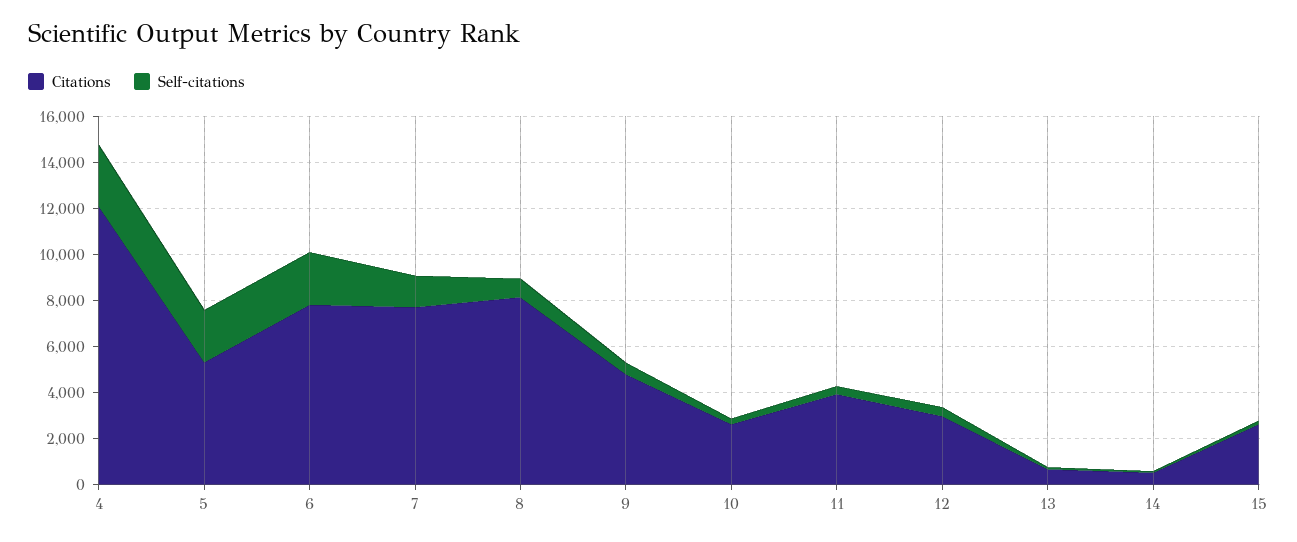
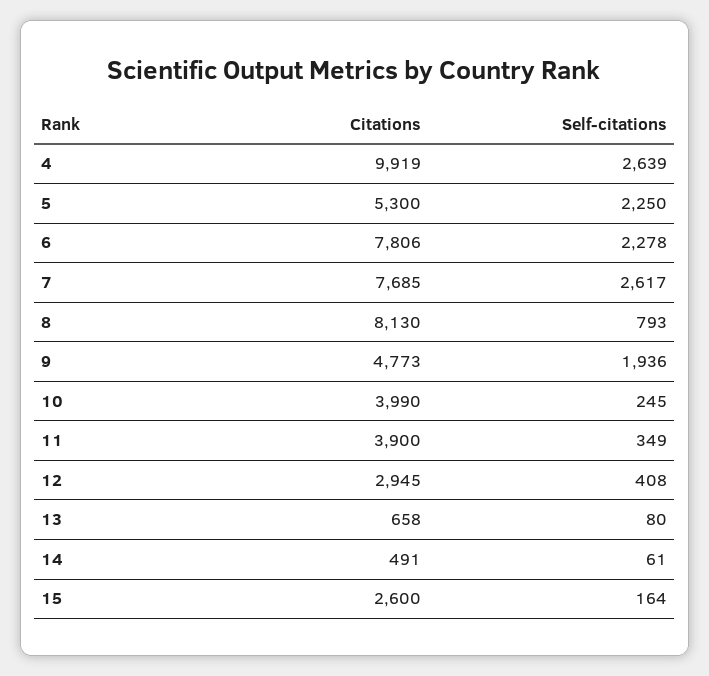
  {
    "Citations": {
-     "4": 12000,
+     "4": 9919,
      "5": 5300,
      "6": 7806,
      "7": 7685,
      "8": 8130,
      "9": 4773,
-     "10": 2500,
+     "10": 3990,
      "11": 3900,
      "12": 2945,
      "13": 658,
      "14": 491,
      "15": 2600
    },
    "Self-citations": {
      "4": 2639,
      "5": 2250,
      "6": 2278,
-     "7": 1500,
+     "7": 2617,
      "8": 793,
-     "9": 500,
+     "9": 1936,
      "10": 245,
      "11": 349,
      "12": 408,
      "13": 80,
      "14": 61,
      "15": 164
    }
  }

